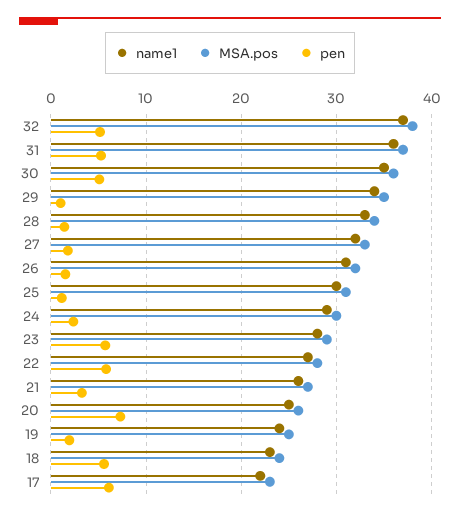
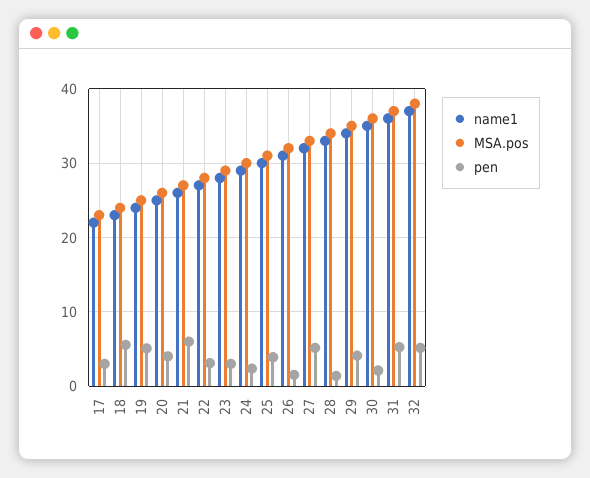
  {
    "name1": {
      "32": 37,
      "31": 36,
      "30": 35,
      "29": 34,
      "28": 33,
      "27": 32,
      "26": 31,
      "25": 30,
      "24": 29,
      "23": 28,
      "22": 27,
      "21": 26,
      "20": 25,
      "19": 24,
      "18": 23,
      "17": 22
    },
    "MSA.pos": {
      "32": 38,
      "31": 37,
      "30": 36,
      "29": 35,
      "28": 34,
      "27": 33,
      "26": 32,
      "25": 31,
      "24": 30,
      "23": 29,
      "22": 28,
      "21": 27,
      "20": 26,
      "19": 25,
      "18": 24,
      "17": 23
    },
    "pen": {
      "32": 5,
      "31": 5,
-     "30": 5,
+     "30": 2,
-     "29": 1,
+     "29": 4,
      "28": 1,
-     "27": 2,
+     "27": 5,
      "26": 2,
-     "25": 1,
+     "25": 4,
      "24": 2,
-     "23": 6,
+     "23": 3,
-     "22": 6,
+     "22": 3,
-     "21": 3,
+     "21": 6,
-     "20": 7,
+     "20": 4,
-     "19": 2,
+     "19": 5,
      "18": 6,
-     "17": 6
+     "17": 3
    }
  }

